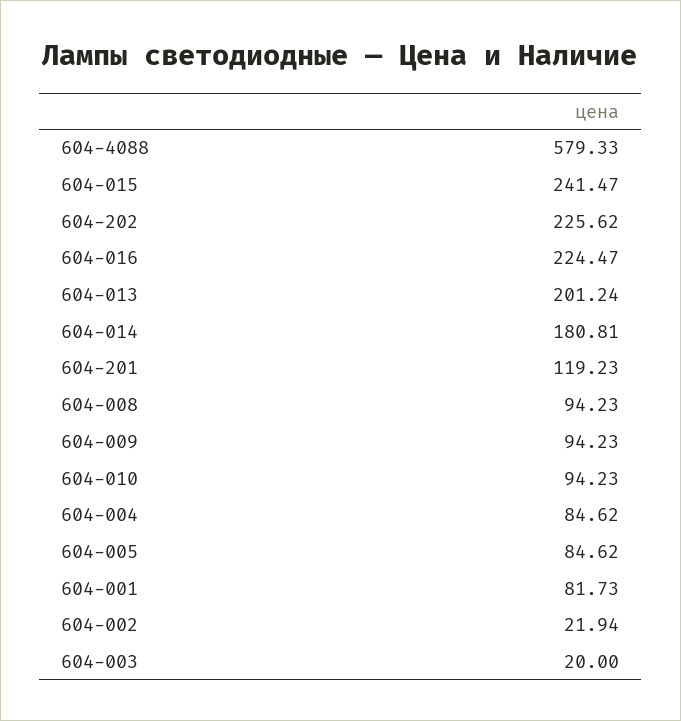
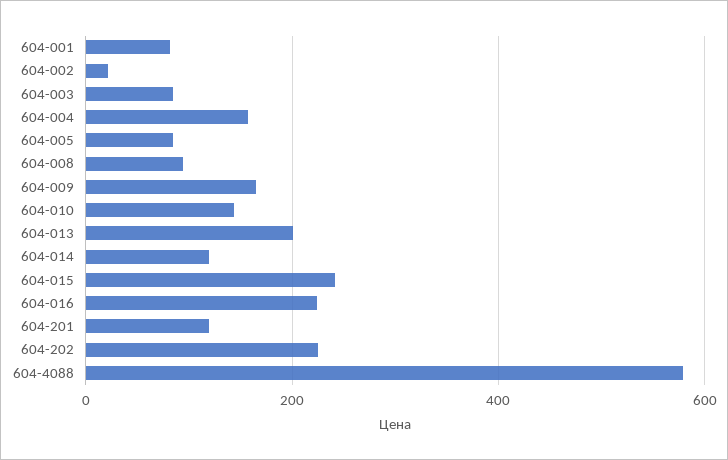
  {
    "604-4088": 579.33,
    "604-015": 241.47,
    "604-202": 225.62,
    "604-016": 224.47,
    "604-013": 201.24,
-   "604-014": 180.81,
+   "604-014": 120,
    "604-201": 119.23,
    "604-008": 94.23,
-   "604-009": 94.23,
+   "604-009": 160,
-   "604-010": 94.23,
+   "604-010": 140,
-   "604-004": 84.62,
+   "604-004": 160,
    "604-005": 84.62,
    "604-001": 81.73,
    "604-002": 21.94,
-   "604-003": 20
+   "604-003": 80
  }

